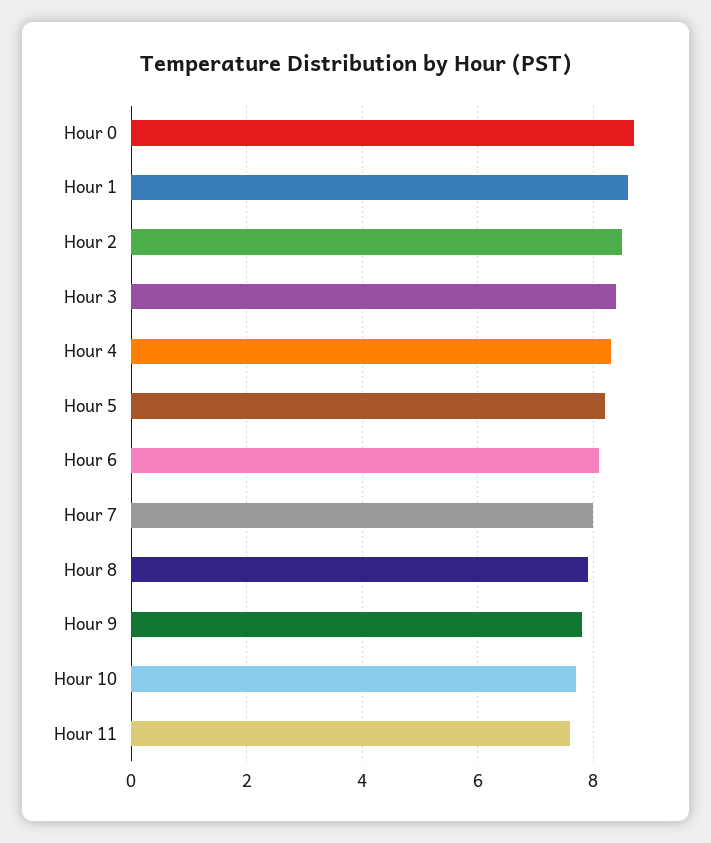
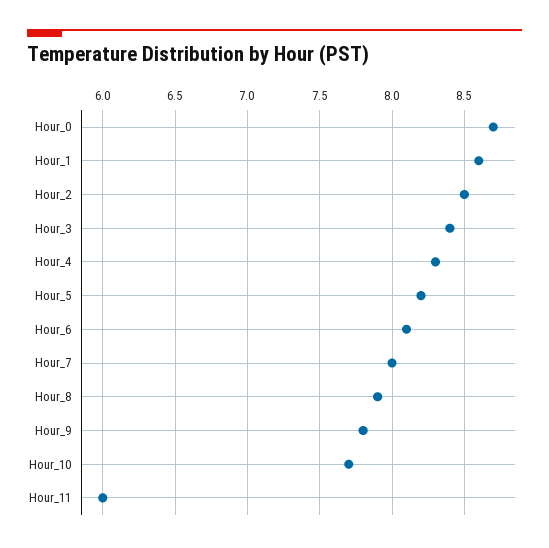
  {
    "Hour 0": 8.7,
    "Hour 1": 8.6,
    "Hour 2": 8.5,
    "Hour 3": 8.4,
    "Hour 4": 8.3,
    "Hour 5": 8.2,
    "Hour 6": 8.1,
    "Hour 7": 8,
    "Hour 8": 7.9,
    "Hour 9": 7.8,
    "Hour 10": 7.7,
-   "Hour 11": 7.5
+   "Hour 11": 6
  }

